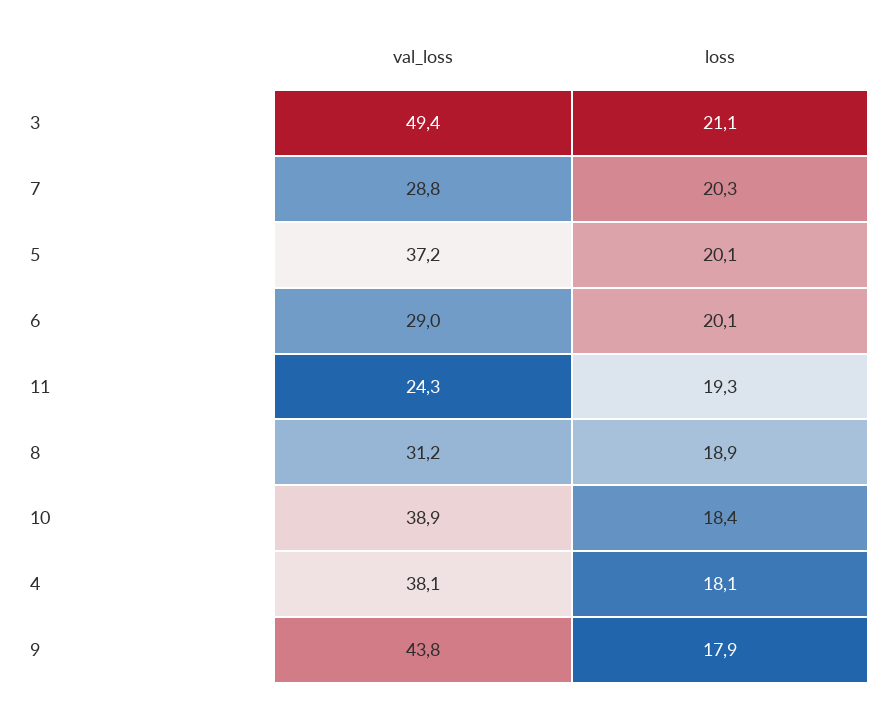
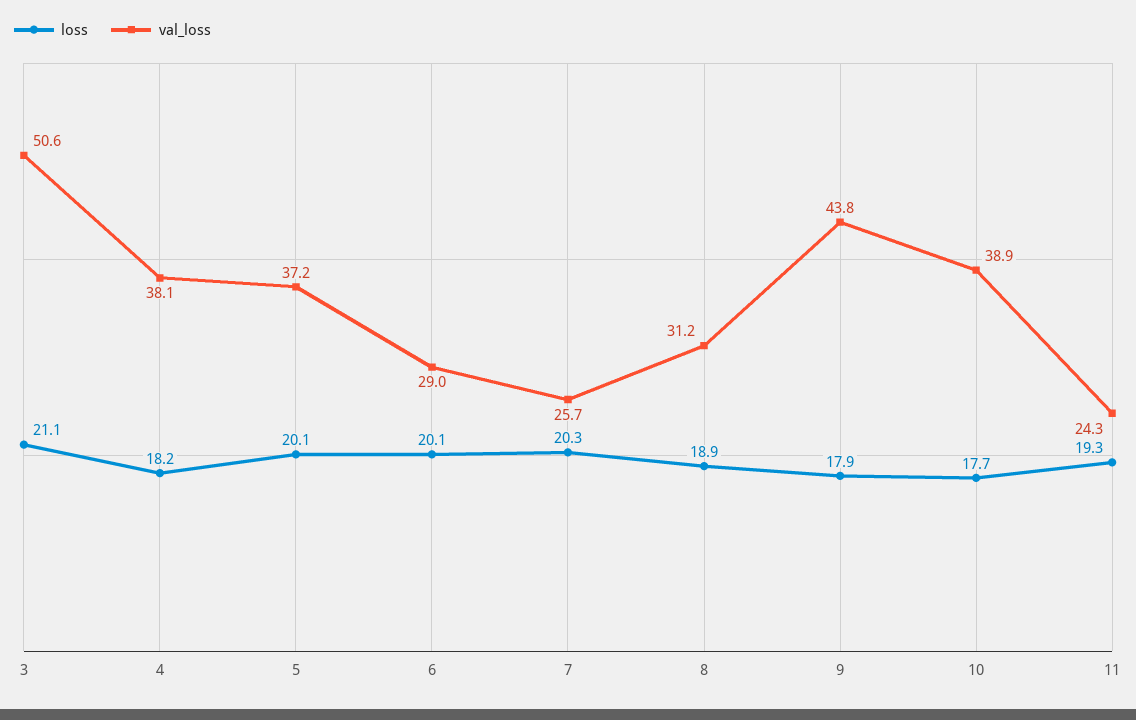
  {
    "val_loss": {
-     "3": 49.4,
+     "3": 50.6,
-     "7": 28.8,
+     "7": 25.7,
      "5": 37.2,
      "6": 29,
      "11": 24.3,
      "8": 31.2,
      "10": 38.9,
      "4": 38.1,
      "9": 43.8
    },
    "loss": {
      "3": 21.1,
      "7": 20.3,
      "5": 20.1,
      "6": 20.1,
      "11": 19.3,
      "8": 18.9,
-     "10": 18.4,
+     "10": 17.7,
-     "4": 18.1,
+     "4": 18.2,
      "9": 17.9
    }
  }

